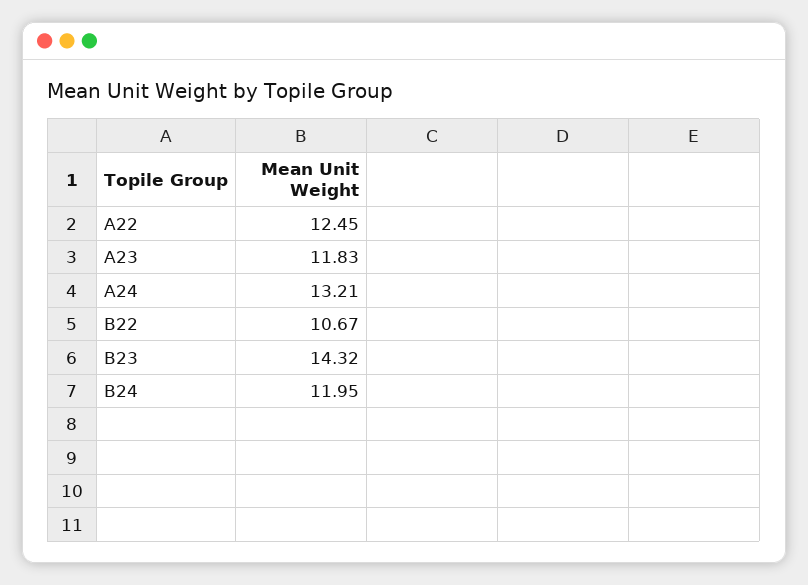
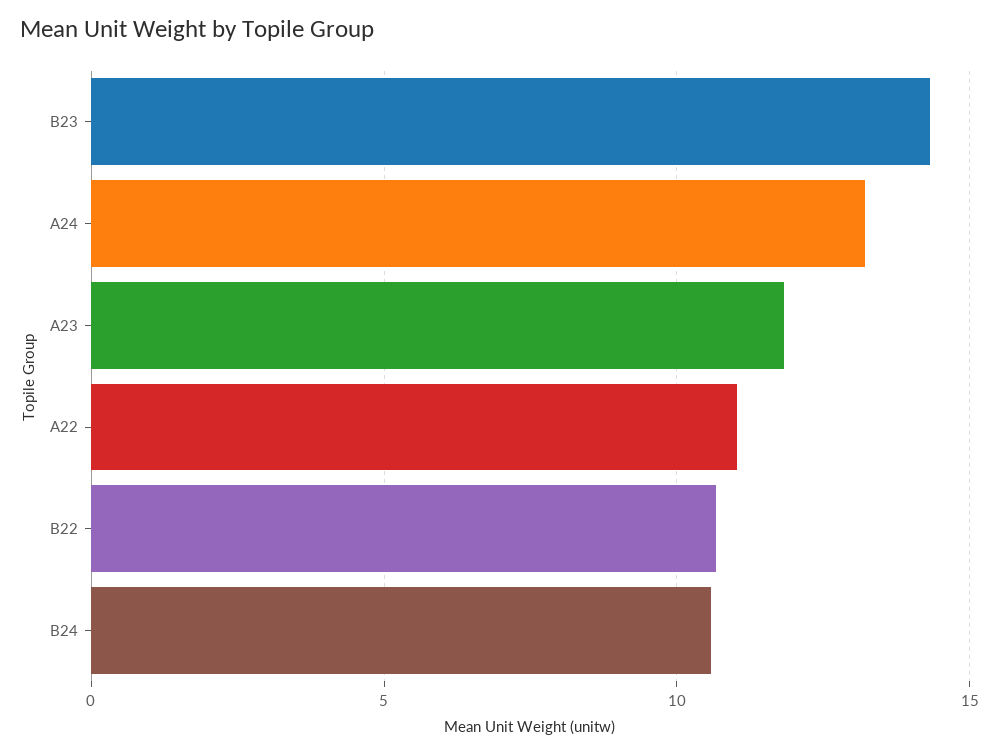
  {
-   "A22": 12.45,
+   "A22": 11,
    "A23": 11.83,
    "A24": 13.21,
    "B22": 10.67,
    "B23": 14.32,
-   "B24": 11.95
+   "B24": 10.5
  }

